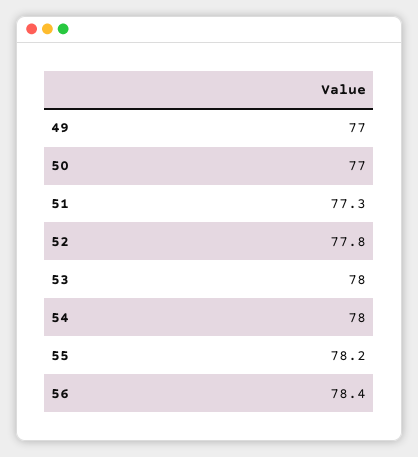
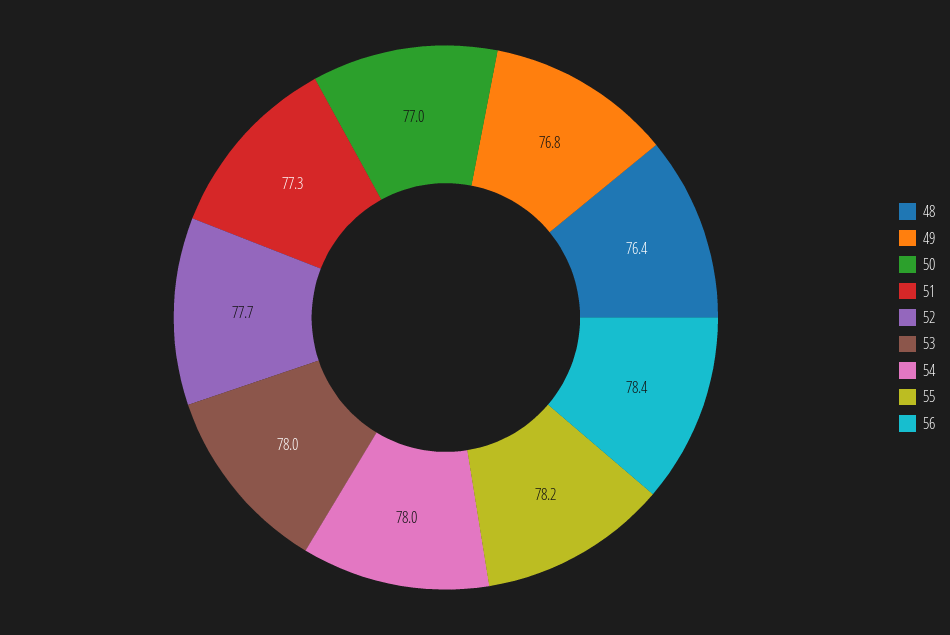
  {
-   "49": 77,
+   "49": 76.8,
    "50": 77,
    "51": 77.3,
-   "52": 77.8,
+   "52": 77.7,
    "53": 78,
    "54": 78,
    "55": 78.2,
-   "56": 78.4
+   "56": 78.4,
+   "48": 76.4
  }

